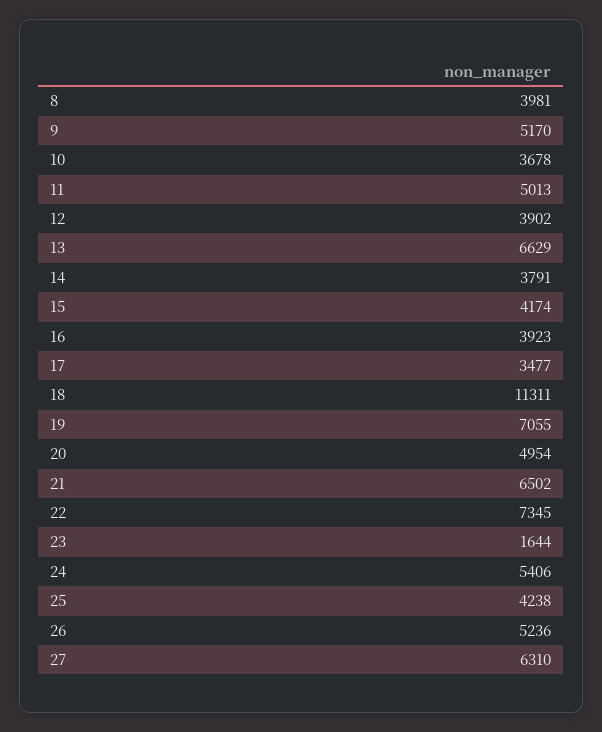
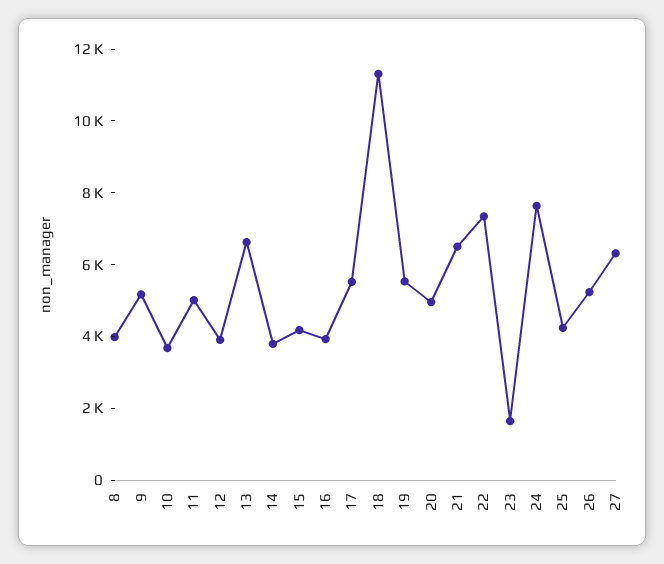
  {
    "8": 3981,
    "9": 5170,
    "10": 3678,
    "11": 5013,
    "12": 3902,
    "13": 6629,
    "14": 3791,
    "15": 4174,
    "16": 3923,
-   "17": 3477,
+   "17": 5500,
    "18": 11311,
-   "19": 7055,
+   "19": 5500,
    "20": 4954,
    "21": 6502,
    "22": 7345,
    "23": 1644,
-   "24": 5406,
+   "24": 7500,
    "25": 4238,
    "26": 5236,
    "27": 6310
  }

